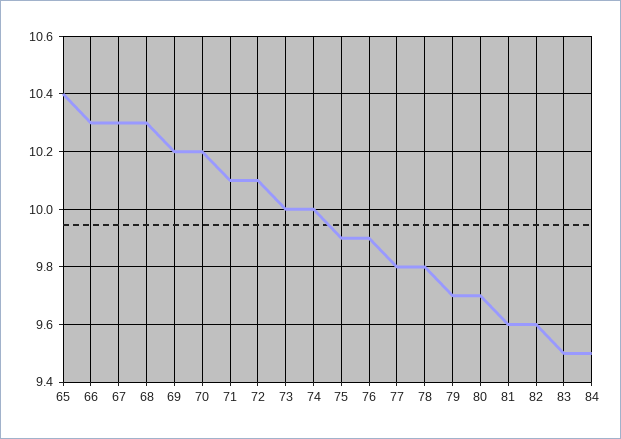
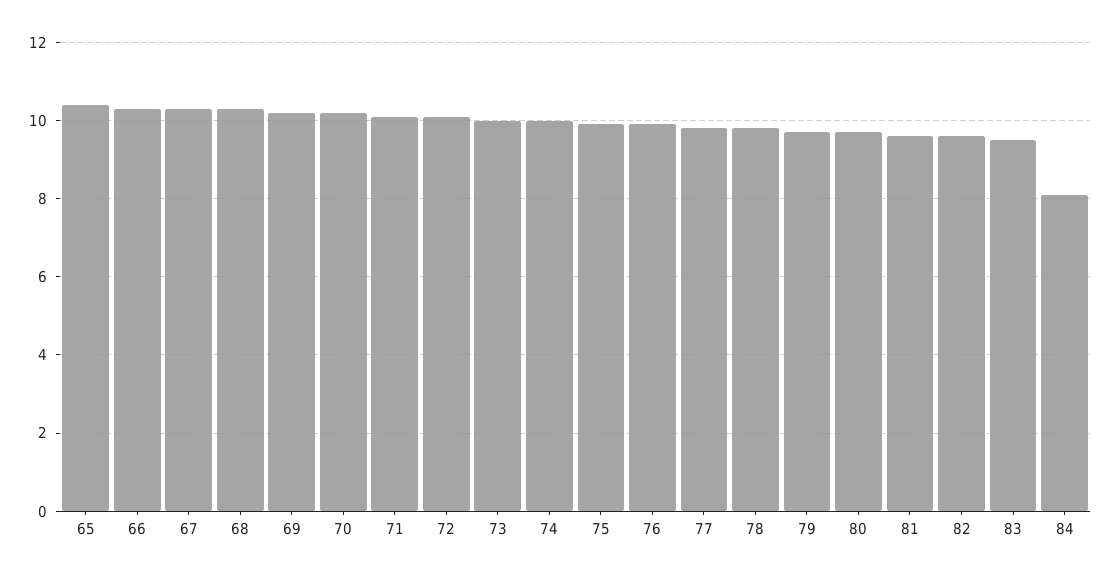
  {
    "65": 10.4,
    "66": 10.3,
    "67": 10.3,
    "68": 10.3,
    "69": 10.2,
    "70": 10.2,
    "71": 10.1,
    "72": 10.1,
    "73": 10,
    "74": 10,
    "75": 9.9,
    "76": 9.9,
    "77": 9.8,
    "78": 9.8,
    "79": 9.7,
    "80": 9.7,
    "81": 9.6,
    "82": 9.6,
    "83": 9.5,
-   "84": 9.5
+   "84": 8
  }

